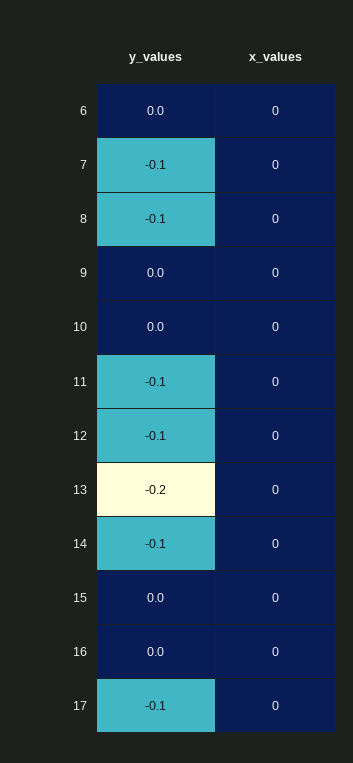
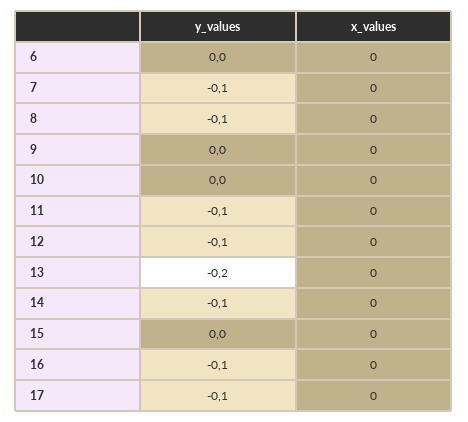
  {
    "y_values": {
      "6": 0,
      "7": -0.1,
      "8": -0.1,
      "9": 0,
      "10": 0,
      "11": -0.1,
      "12": -0.1,
      "13": -0.2,
      "14": -0.1,
      "15": 0,
-     "16": 0,
+     "16": -0.1,
      "17": -0.1
    },
    "x_values": {
      "6": 0,
      "7": 0,
      "8": 0,
      "9": 0,
      "10": 0,
      "11": 0,
      "12": 0,
      "13": 0,
      "14": 0,
      "15": 0,
      "16": 0,
      "17": 0
    }
  }

